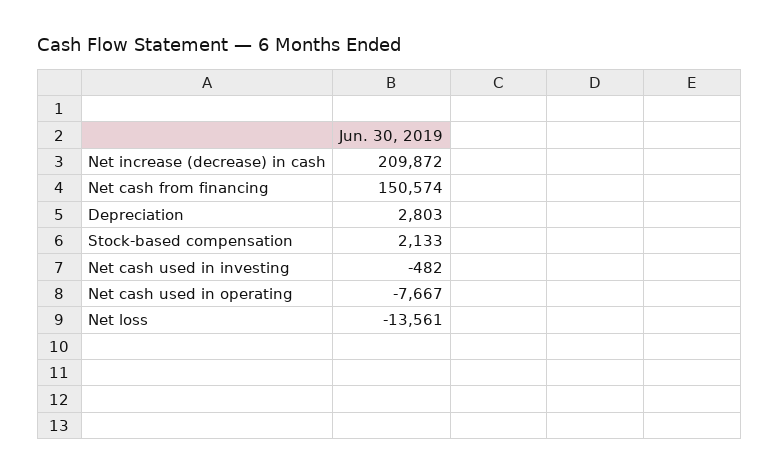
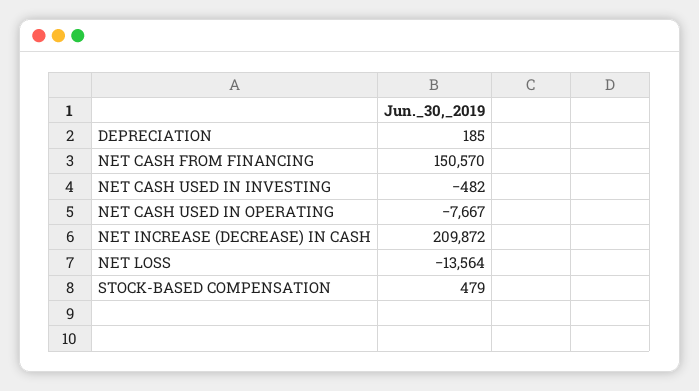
  {
    "Net increase (decrease) in cash": 209872,
-   "Net cash from financing": 150574,
+   "Net cash from financing": 150570,
-   "Depreciation": 2803,
+   "Depreciation": 185,
-   "Stock-based compensation": 2133,
+   "Stock-based compensation": 479,
    "Net cash used in investing": -482,
    "Net cash used in operating": -7667,
-   "Net loss": -13561
+   "Net loss": -13564
  }

